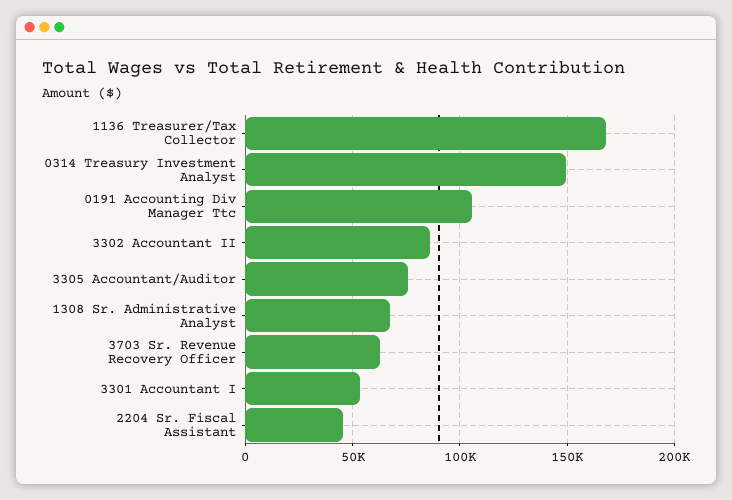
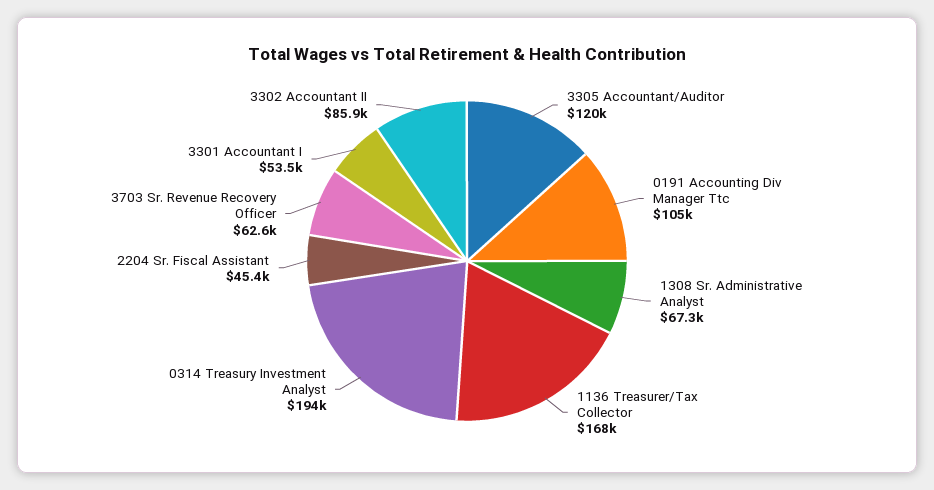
  {
    "1136 Treasurer/Tax Collector": 168000,
-   "0314 Treasury Investment Analyst": 150000,
+   "0314 Treasury Investment Analyst": 194000,
    "0191 Accounting Div Manager Ttc": 105000,
    "3302 Accountant II": 85900,
-   "3305 Accountant/Auditor": 75000,
+   "3305 Accountant/Auditor": 120000,
    "1308 Sr. Administrative Analyst": 67300,
    "3703 Sr. Revenue Recovery Officer": 62600,
    "3301 Accountant I": 53500,
    "2204 Sr. Fiscal Assistant": 45400
  }

